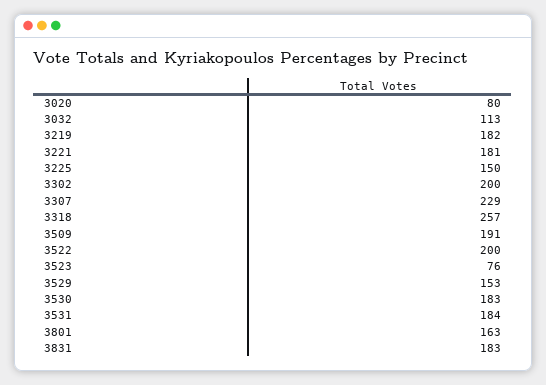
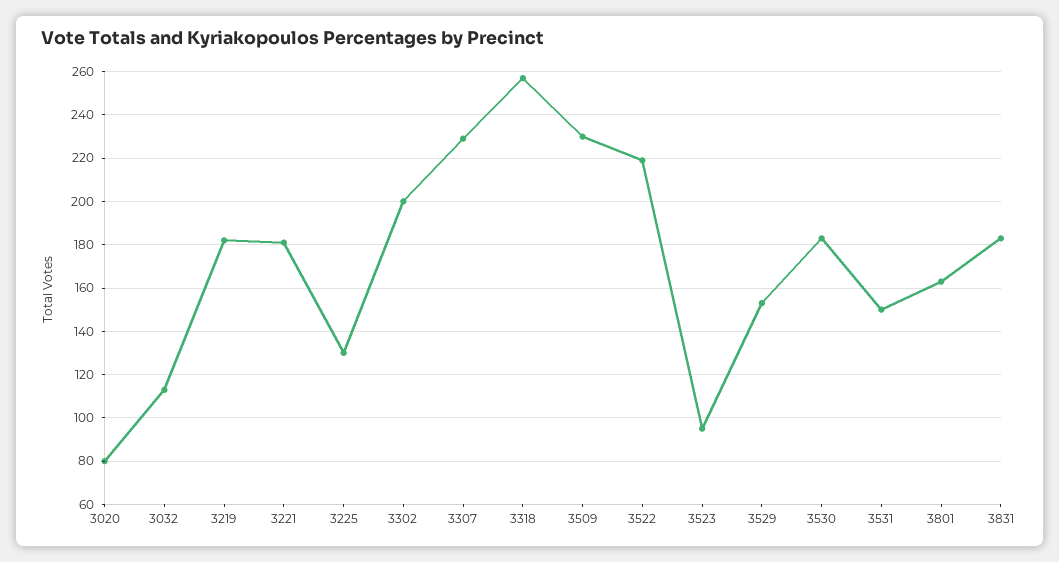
  {
    "3020": 80,
    "3032": 113,
    "3219": 182,
    "3221": 181,
-   "3225": 150,
+   "3225": 130,
    "3302": 200,
    "3307": 229,
    "3318": 257,
-   "3509": 191,
+   "3509": 230,
-   "3522": 200,
+   "3522": 220,
-   "3523": 76,
+   "3523": 95,
    "3529": 153,
    "3530": 183,
-   "3531": 184,
+   "3531": 150,
    "3801": 163,
    "3831": 183
  }

